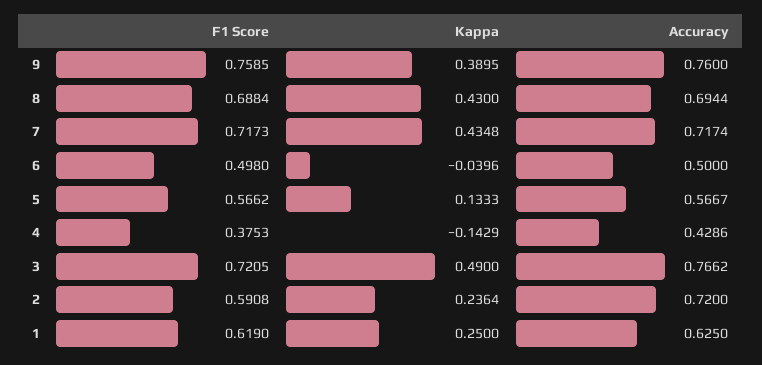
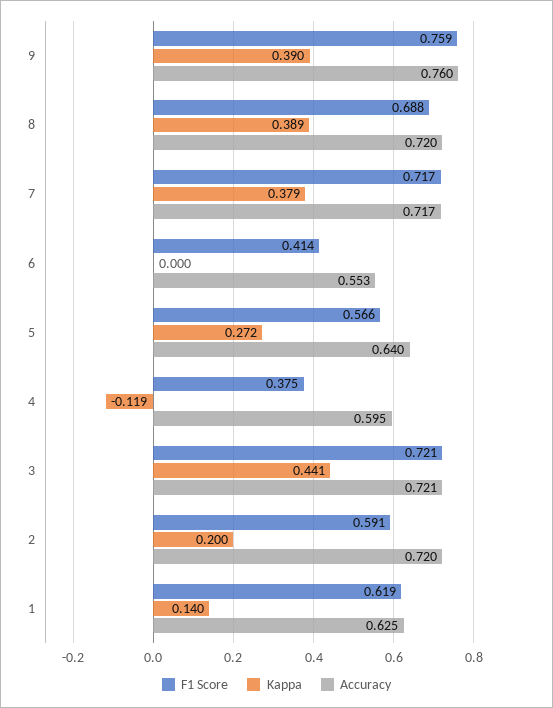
  {
    "F1 Score": {
      "9": 0.7585,
      "8": 0.6884,
      "7": 0.7173,
-     "6": 0.498,
+     "6": 0.414,
      "5": 0.5662,
      "4": 0.3753,
      "3": 0.7205,
      "2": 0.5908,
      "1": 0.619
    },
    "Kappa": {
      "9": 0.3895,
-     "8": 0.43,
+     "8": 0.389,
-     "7": 0.4348,
+     "7": 0.379,
-     "6": -0.0396,
+     "6": 0,
-     "5": 0.1333,
+     "5": 0.272,
-     "4": -0.1429,
+     "4": -0.119,
-     "3": 0.49,
+     "3": 0.441,
-     "2": 0.2364,
+     "2": 0.2,
-     "1": 0.25
+     "1": 0.14
    },
    "Accuracy": {
      "9": 0.76,
-     "8": 0.6944,
+     "8": 0.72,
      "7": 0.7174,
-     "6": 0.5,
+     "6": 0.553,
-     "5": 0.5667,
+     "5": 0.64,
-     "4": 0.4286,
+     "4": 0.595,
-     "3": 0.7662,
+     "3": 0.721,
      "2": 0.72,
      "1": 0.625
    }
  }

